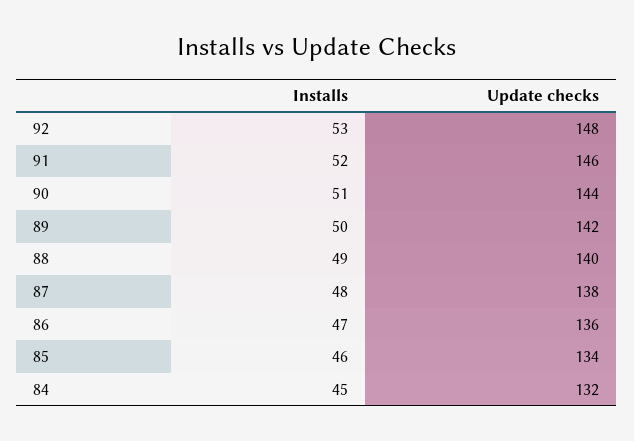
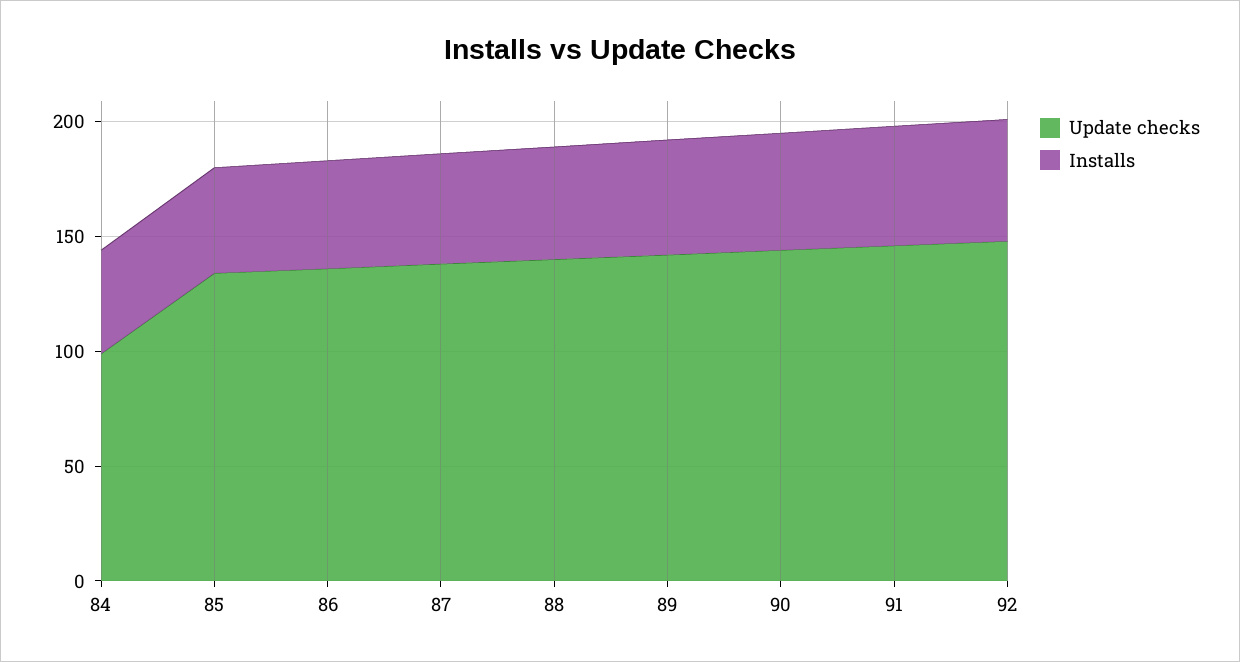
  {
    "Installs": {
      "92": 53,
      "91": 52,
      "90": 51,
      "89": 50,
      "88": 49,
      "87": 48,
      "86": 47,
      "85": 46,
      "84": 45
    },
    "Update checks": {
      "92": 148,
      "91": 146,
      "90": 144,
      "89": 142,
      "88": 140,
      "87": 138,
      "86": 136,
      "85": 134,
-     "84": 132
+     "84": 100
    }
  }

